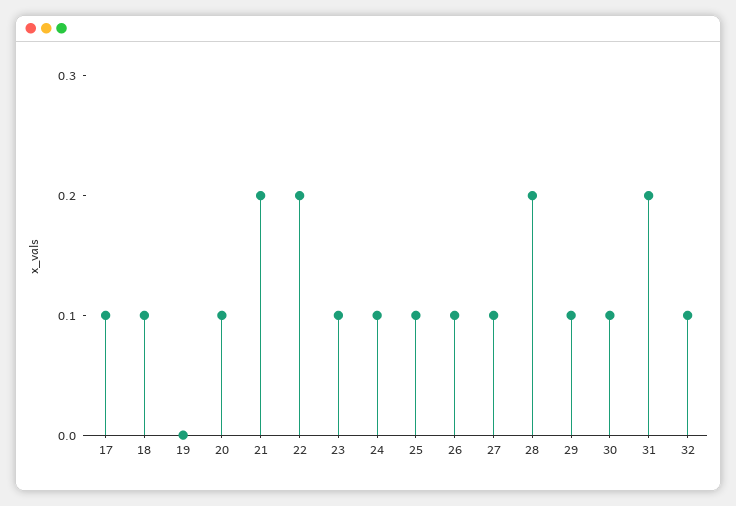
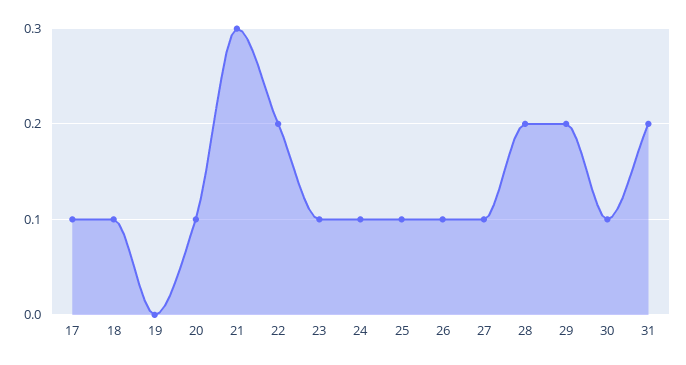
  {
    "17": 0.1,
    "18": 0.1,
    "19": 0,
    "20": 0.1,
-   "21": 0.2,
+   "21": 0.3,
    "22": 0.2,
    "23": 0.1,
    "24": 0.1,
    "25": 0.1,
    "26": 0.1,
    "27": 0.1,
    "28": 0.2,
-   "29": 0.1,
+   "29": 0.2,
    "30": 0.1,
-   "31": 0.2,
+   "31": 0.2
-   "32": 0.1
  }

